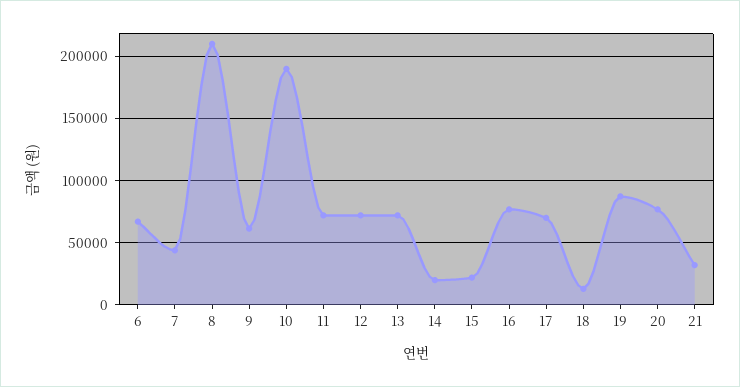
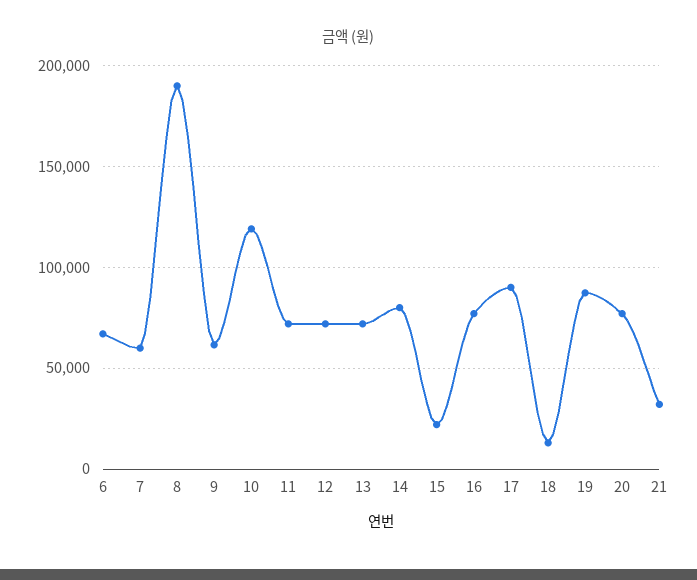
  {
    "6": 65000,
-   "7": 45000,
+   "7": 60000,
-   "8": 210000,
+   "8": 190000,
    "9": 60000,
-   "10": 190000,
+   "10": 120000,
    "11": 70000,
    "12": 70000,
    "13": 70000,
-   "14": 20000,
+   "14": 80000,
    "15": 20000,
    "16": 75000,
-   "17": 70000,
+   "17": 90000,
    "18": 15000,
    "19": 85000,
    "20": 75000,
    "21": 30000
  }

